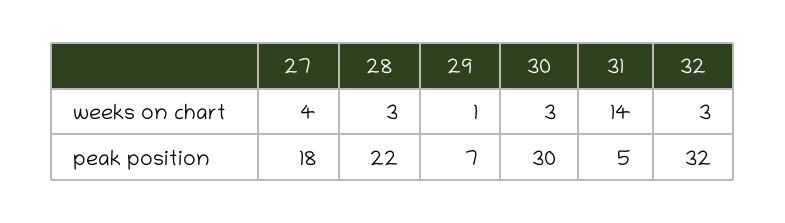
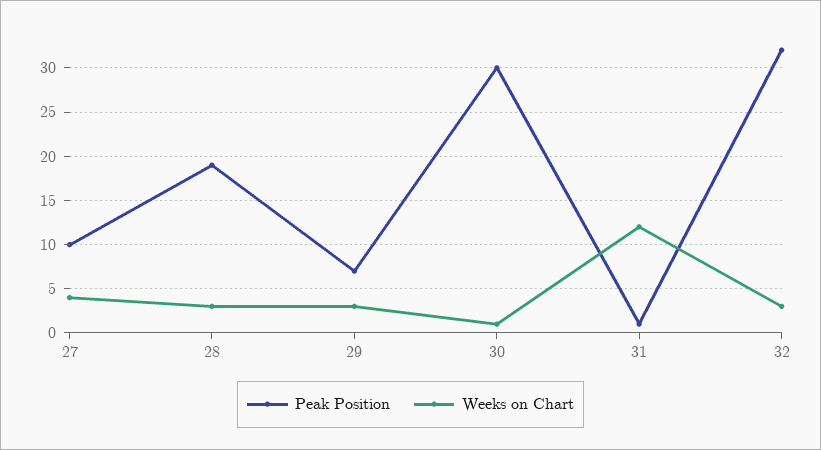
  {
    "weeks on chart": {
      "27": 4,
      "28": 3,
-     "29": 1,
+     "29": 3,
-     "30": 3,
+     "30": 1,
-     "31": 14,
+     "31": 12,
      "32": 3
    },
    "peak position": {
-     "27": 18,
+     "27": 10,
-     "28": 22,
+     "28": 19,
      "29": 7,
      "30": 30,
-     "31": 5,
+     "31": 1,
      "32": 32
    }
  }

